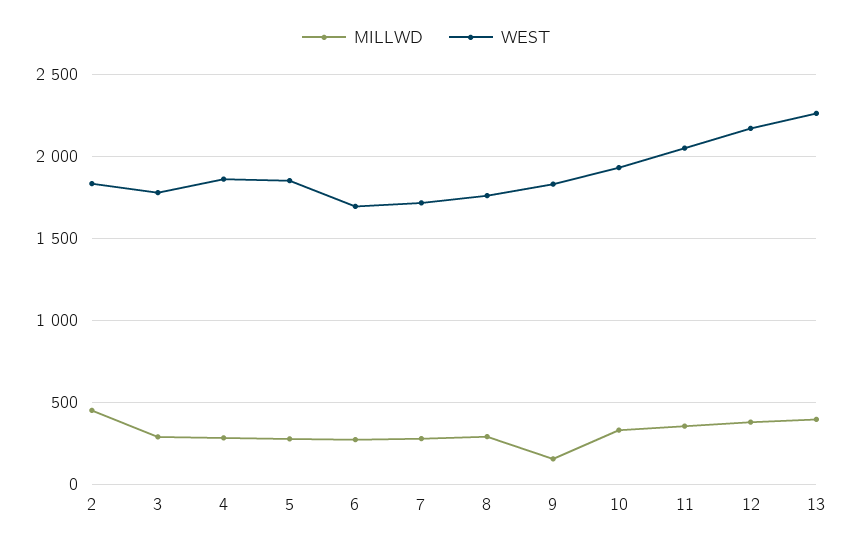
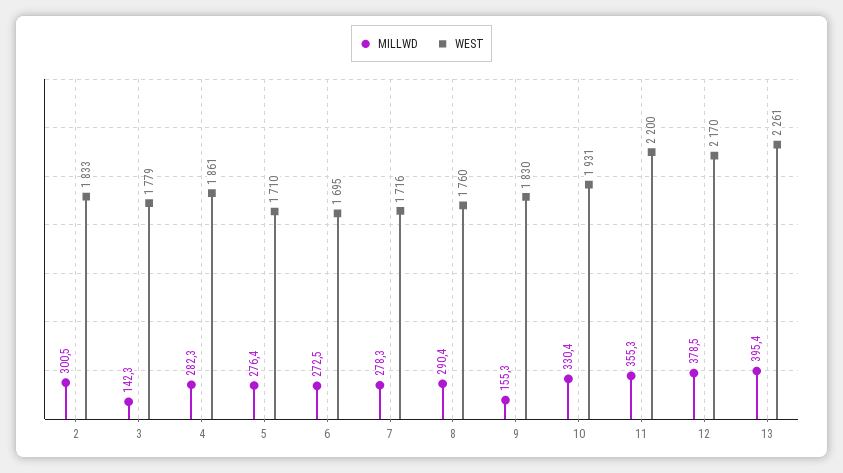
  {
    "MILLWD": {
-     "2": 450,
+     "2": 300.5,
-     "3": 300,
+     "3": 142.3,
      "4": 282.3,
      "5": 276.4,
      "6": 272.5,
      "7": 278.3,
      "8": 290.4,
      "9": 155.3,
      "10": 330.4,
      "11": 355.3,
      "12": 378.5,
      "13": 395.4
    },
    "WEST": {
      "2": 1833,
      "3": 1779,
      "4": 1861,
-     "5": 1850,
+     "5": 1710,
      "6": 1695,
      "7": 1716,
      "8": 1760,
      "9": 1830,
      "10": 1931,
-     "11": 2050,
+     "11": 2200,
      "12": 2170,
      "13": 2261
    }
  }

